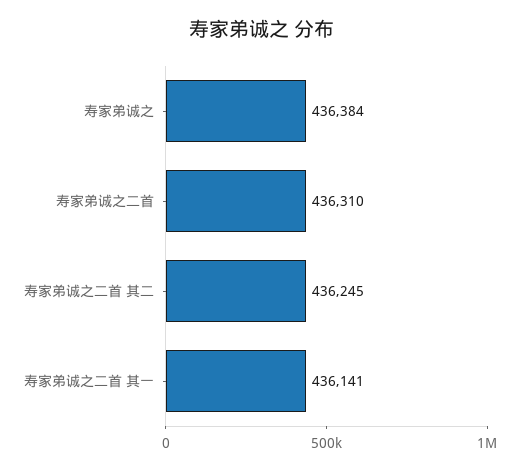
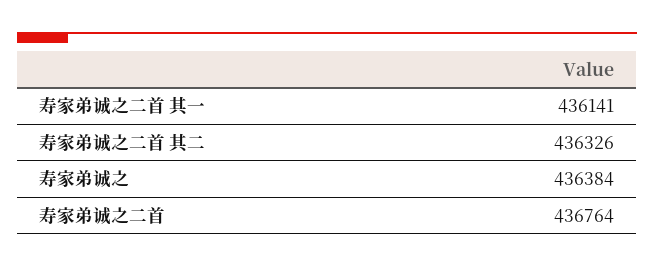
  {
    "寿家弟诚之": 436384,
-   "寿家弟诚之二首": 436310,
+   "寿家弟诚之二首": 436764,
-   "寿家弟诚之二首 其二": 436245,
+   "寿家弟诚之二首 其二": 436326,
    "寿家弟诚之二首 其一": 436141
  }

